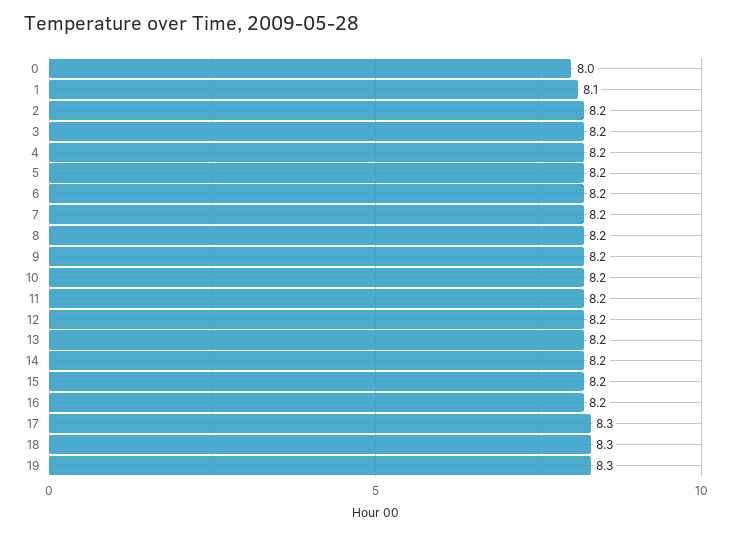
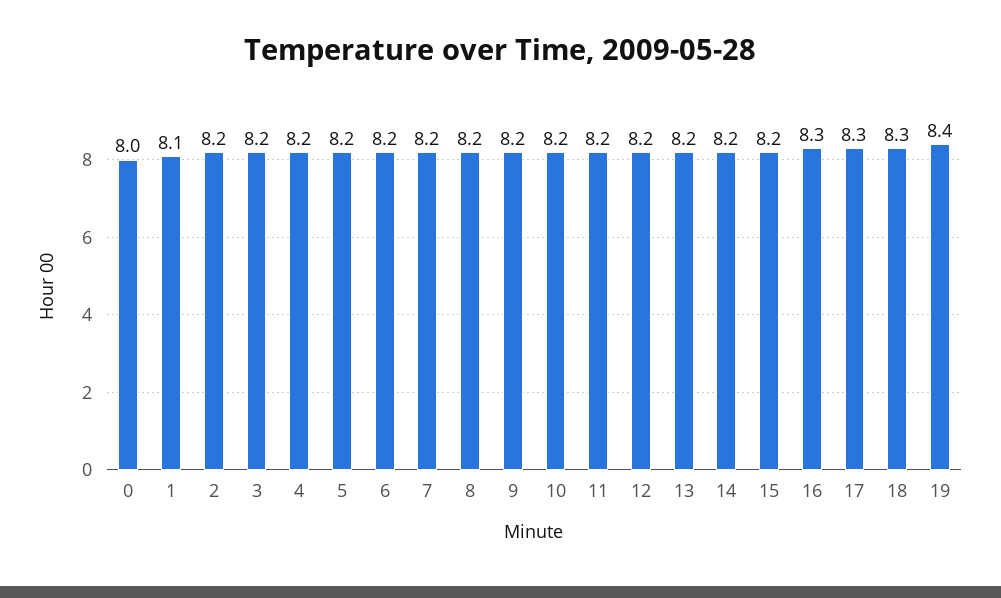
  {
    "0": 8,
    "1": 8.1,
    "2": 8.2,
    "3": 8.2,
    "4": 8.2,
    "5": 8.2,
    "6": 8.2,
    "7": 8.2,
    "8": 8.2,
    "9": 8.2,
    "10": 8.2,
    "11": 8.2,
    "12": 8.2,
    "13": 8.2,
    "14": 8.2,
    "15": 8.2,
-   "16": 8.2,
+   "16": 8.3,
    "17": 8.3,
    "18": 8.3,
-   "19": 8.3
+   "19": 8.4
  }

